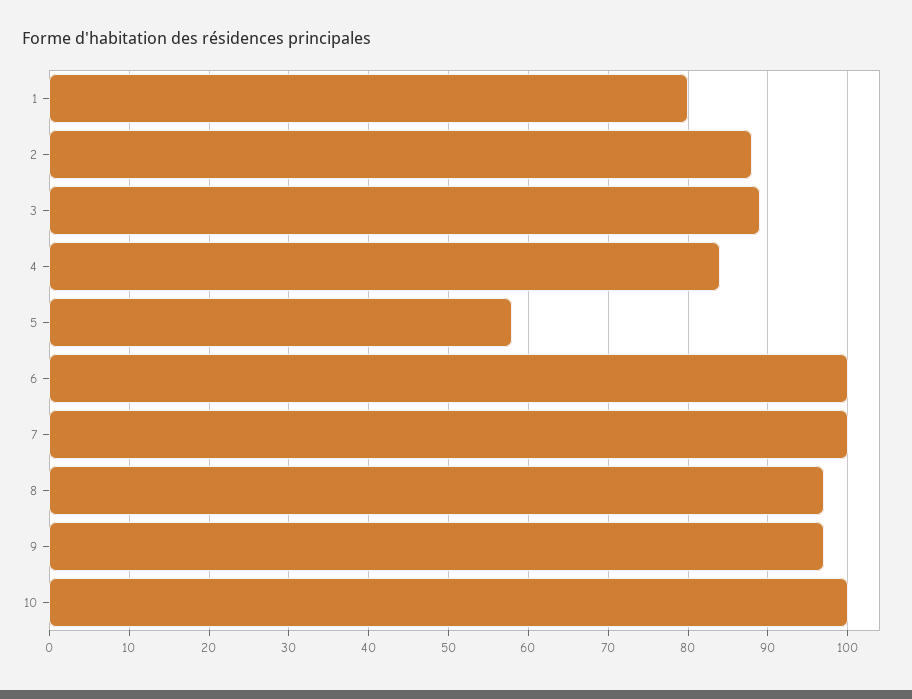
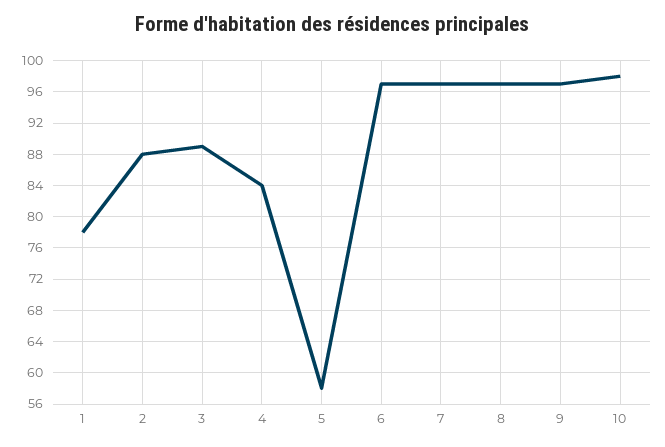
  {
-   "1": 80,
+   "1": 78,
    "2": 88,
    "3": 89,
    "4": 84,
    "5": 58,
-   "6": 100,
+   "6": 97,
-   "7": 100,
+   "7": 97,
    "8": 97,
    "9": 97,
-   "10": 100
+   "10": 98
  }

